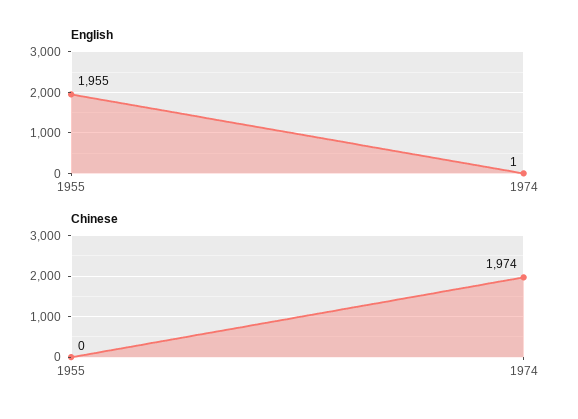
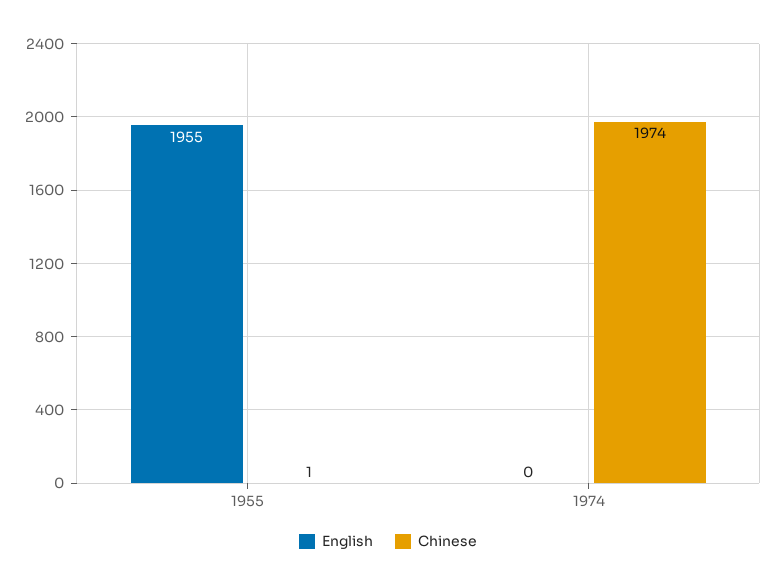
  {
    "English": {
      "1955": 1955,
-     "1974": 1
+     "1974": 0
    },
    "Chinese": {
-     "1955": 0,
+     "1955": 1,
      "1974": 1974
    }
  }

